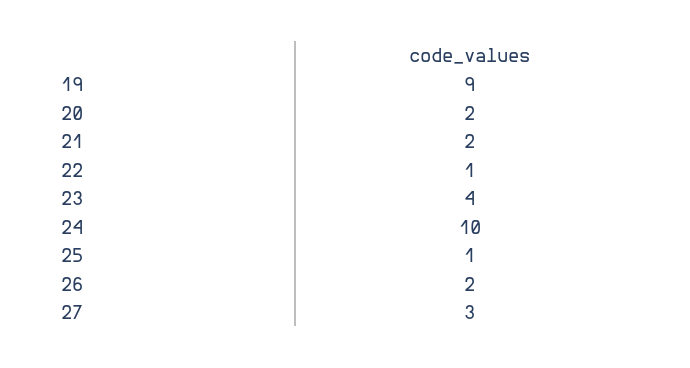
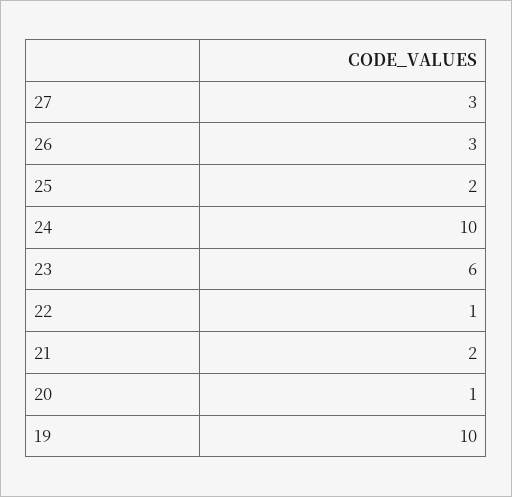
  {
-   "19": 9,
+   "19": 10,
-   "20": 2,
+   "20": 1,
    "21": 2,
    "22": 1,
-   "23": 4,
+   "23": 6,
    "24": 10,
-   "25": 1,
+   "25": 2,
-   "26": 2,
+   "26": 3,
    "27": 3
  }

